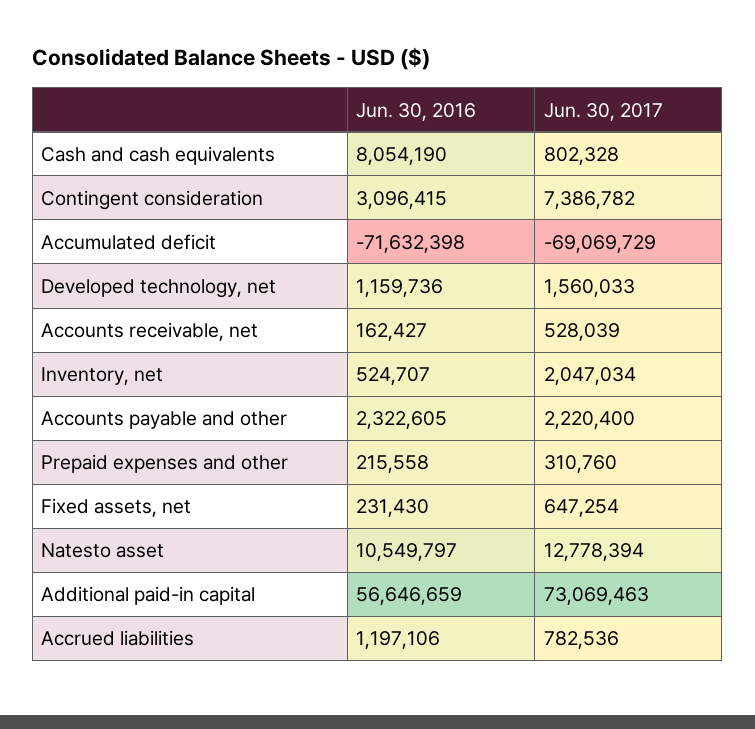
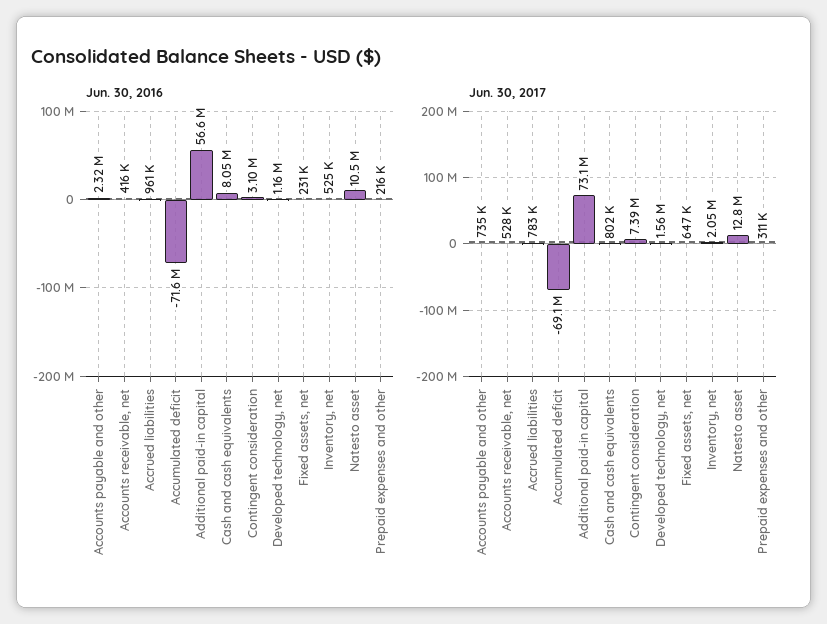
  {
    "Jun. 30, 2016": {
      "Cash and cash equivalents": 8054190,
      "Contingent consideration": 3096415,
      "Accumulated deficit": -71632398,
      "Developed technology, net": 1159736,
-     "Accounts receivable, net": 162427,
+     "Accounts receivable, net": 416000,
      "Inventory, net": 524707,
      "Accounts payable and other": 2322605,
      "Prepaid expenses and other": 215558,
      "Fixed assets, net": 231430,
      "Natesto asset": 10549797,
      "Additional paid-in capital": 56646659,
-     "Accrued liabilities": 1197106
+     "Accrued liabilities": 961000
    },
    "Jun. 30, 2017": {
      "Cash and cash equivalents": 802328,
      "Contingent consideration": 7386782,
      "Accumulated deficit": -69069729,
      "Developed technology, net": 1560033,
      "Accounts receivable, net": 528039,
      "Inventory, net": 2047034,
-     "Accounts payable and other": 2220400,
+     "Accounts payable and other": 735000,
      "Prepaid expenses and other": 310760,
      "Fixed assets, net": 647254,
      "Natesto asset": 12778394,
      "Additional paid-in capital": 73069463,
      "Accrued liabilities": 782536
    }
  }

